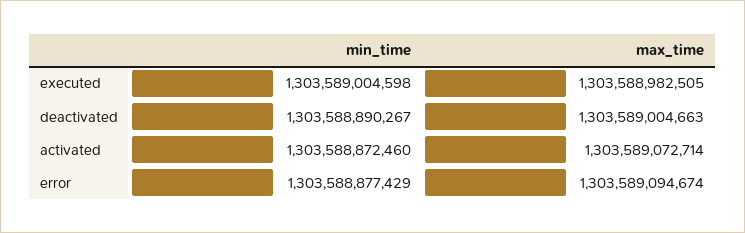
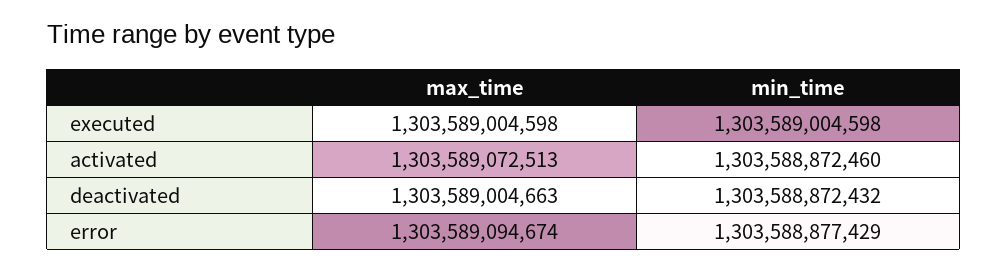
  {
    "min_time": {
      "executed": 1303589004598,
-     "deactivated": 1303588890267,
+     "deactivated": 1303588872432,
      "activated": 1303588872460,
      "error": 1303588877429
    },
    "max_time": {
-     "executed": 1303588982505,
+     "executed": 1303589004598,
      "deactivated": 1303589004663,
-     "activated": 1303589072714,
+     "activated": 1303589072513,
      "error": 1303589094674
    }
  }

